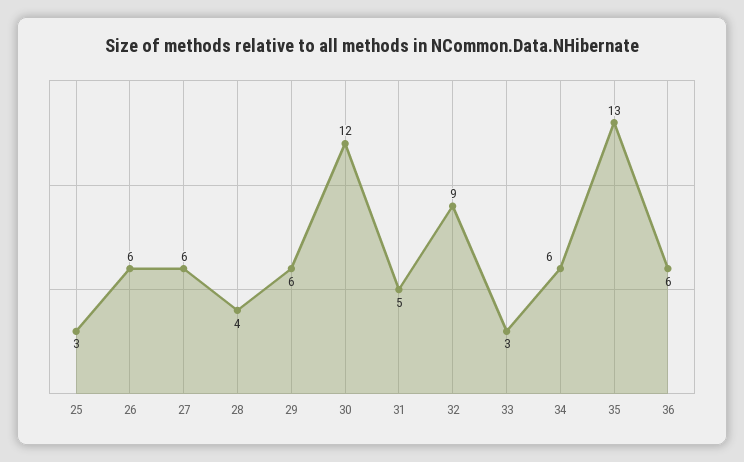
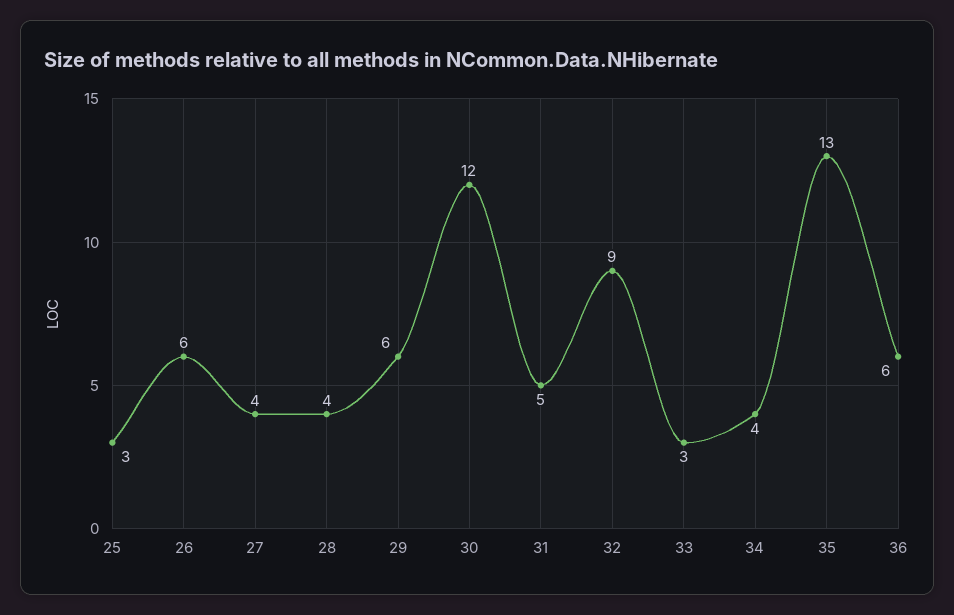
  {
    "25": 3,
    "26": 6,
-   "27": 6,
+   "27": 4,
    "28": 4,
    "29": 6,
    "30": 12,
    "31": 5,
    "32": 9,
    "33": 3,
-   "34": 6,
+   "34": 4,
    "35": 13,
    "36": 6
  }

